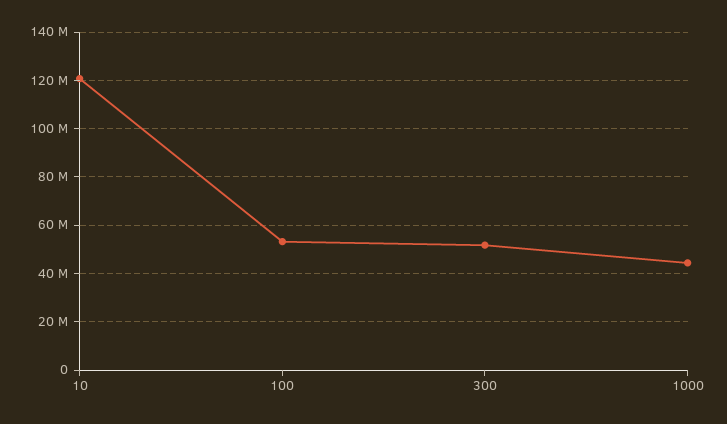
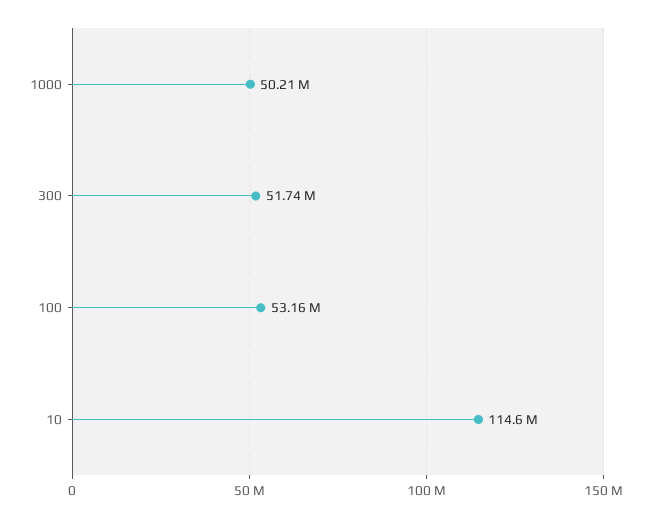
  {
-   "10": 120000000,
+   "10": 114600000,
    "100": 53160000,
    "300": 51740000,
-   "1000": 45000000
+   "1000": 50210000
  }

